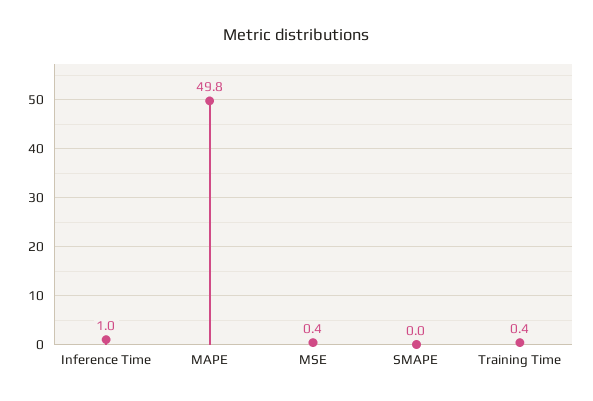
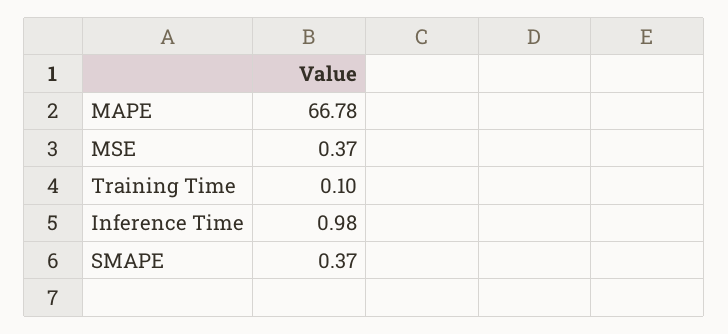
  {
    "Inference Time": 0.98,
-   "MAPE": 49.8,
+   "MAPE": 66.78,
    "MSE": 0.37,
-   "SMAPE": 0,
+   "SMAPE": 0.37,
-   "Training Time": 0.4
+   "Training Time": 0.1
  }

